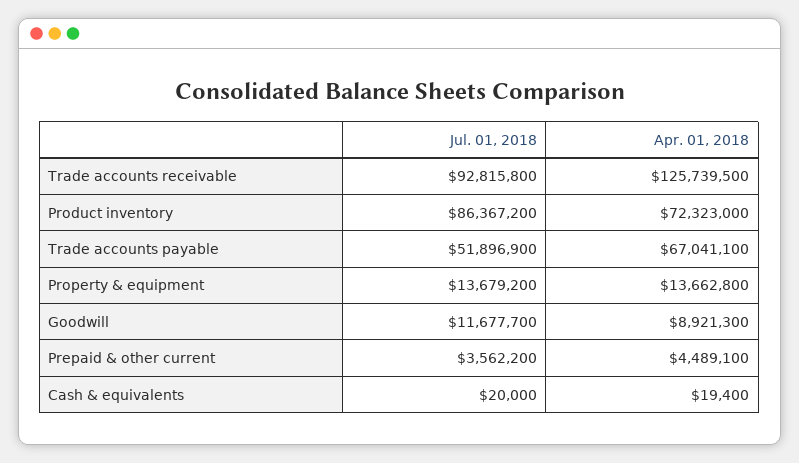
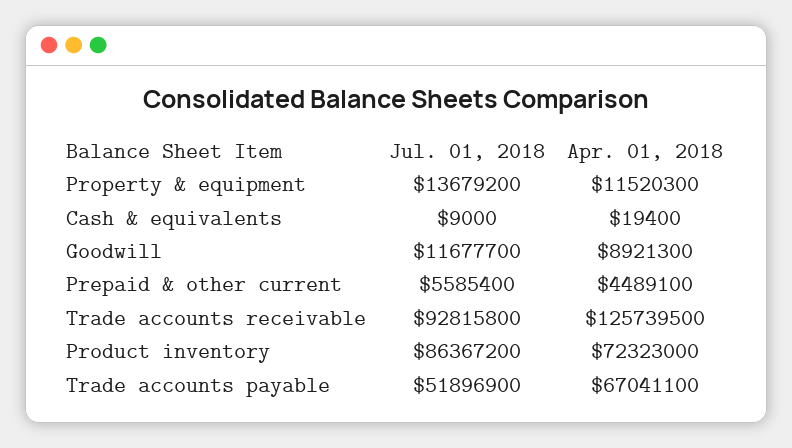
  {
    "Jul. 01, 2018": {
      "Trade accounts receivable": 92815800,
      "Product inventory": 86367200,
      "Trade accounts payable": 51896900,
      "Property & equipment": 13679200,
      "Goodwill": 11677700,
-     "Prepaid & other current": 3562200,
+     "Prepaid & other current": 5585400,
-     "Cash & equivalents": 20000
+     "Cash & equivalents": 9000
    },
    "Apr. 01, 2018": {
      "Trade accounts receivable": 125739500,
      "Product inventory": 72323000,
      "Trade accounts payable": 67041100,
-     "Property & equipment": 13662800,
+     "Property & equipment": 11520300,
      "Goodwill": 8921300,
      "Prepaid & other current": 4489100,
      "Cash & equivalents": 19400
    }
  }

